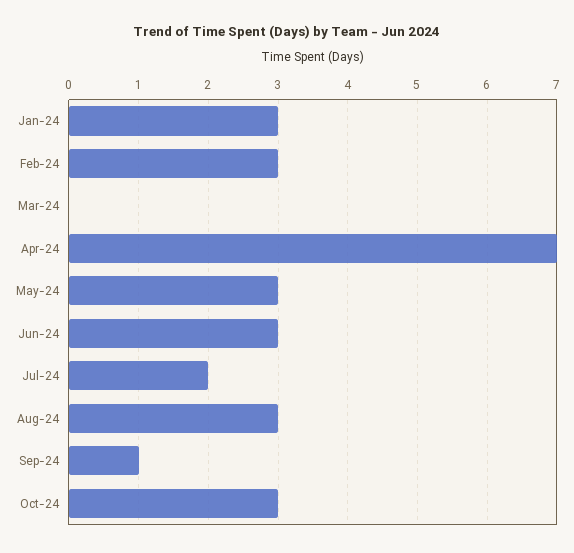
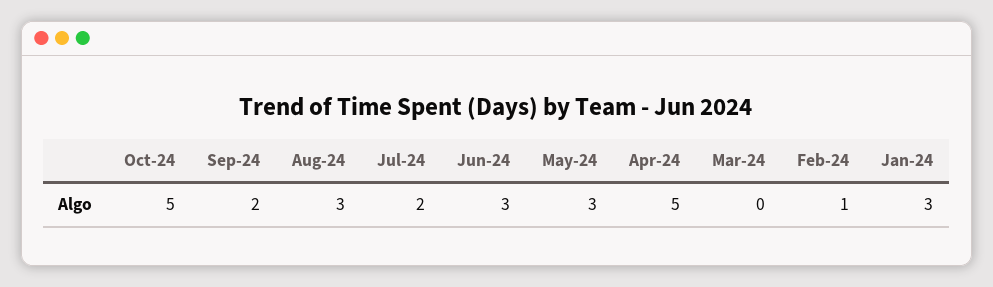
  {
    "Jan-24": 3,
-   "Feb-24": 3,
+   "Feb-24": 1,
    "Mar-24": 0,
-   "Apr-24": 7,
+   "Apr-24": 5,
    "May-24": 3,
    "Jun-24": 3,
    "Jul-24": 2,
    "Aug-24": 3,
-   "Sep-24": 1,
+   "Sep-24": 2,
-   "Oct-24": 3
+   "Oct-24": 5
  }

